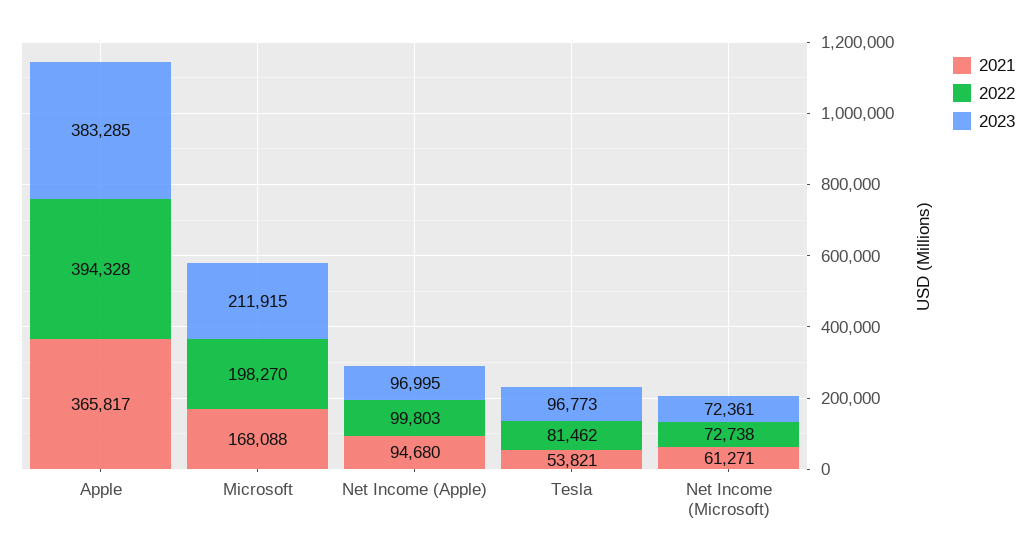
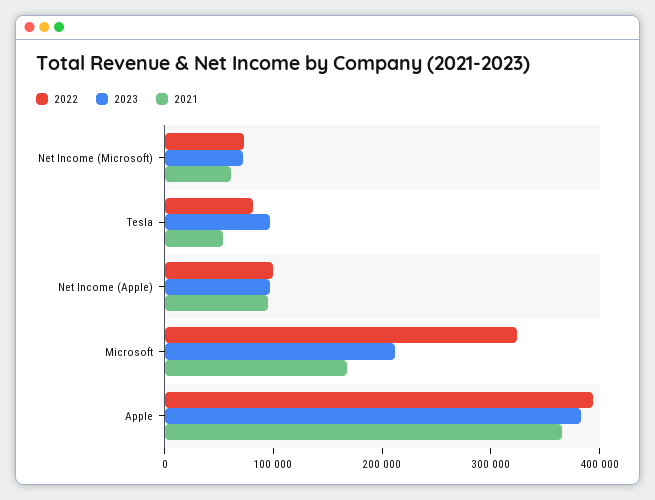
  {
    "2021": {
      "Apple": 365817,
      "Microsoft": 168088,
      "Net Income (Apple)": 94680,
      "Tesla": 53821,
      "Net Income (Microsoft)": 61271
    },
    "2022": {
      "Apple": 394328,
-     "Microsoft": 198270,
+     "Microsoft": 320000,
      "Net Income (Apple)": 99803,
      "Tesla": 81462,
      "Net Income (Microsoft)": 72738
    },
    "2023": {
      "Apple": 383285,
      "Microsoft": 211915,
      "Net Income (Apple)": 96995,
      "Tesla": 96773,
      "Net Income (Microsoft)": 72361
    }
  }

